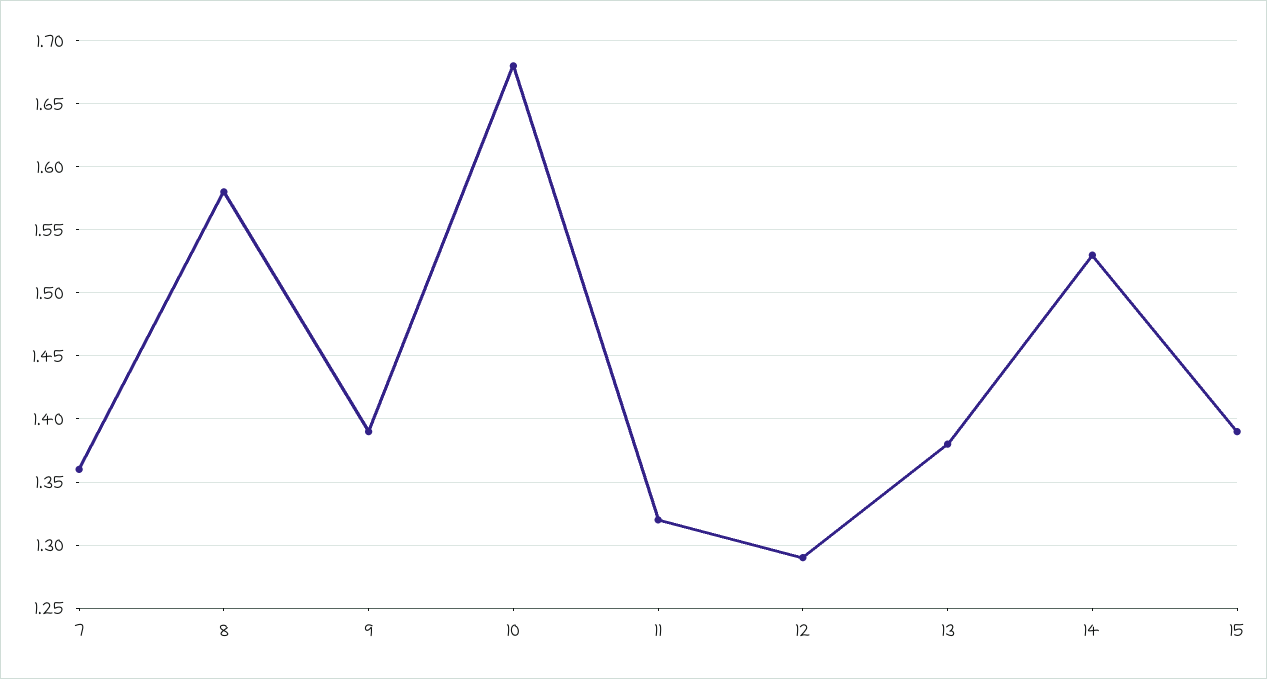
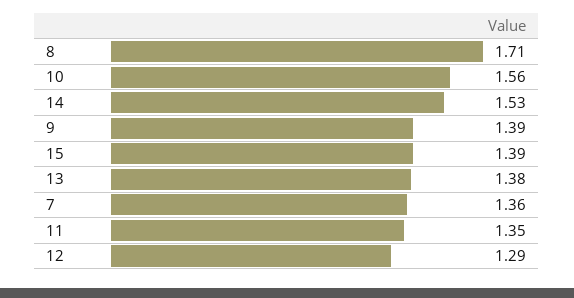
  {
    "7": 1.36,
-   "8": 1.58,
+   "8": 1.71,
    "9": 1.39,
-   "10": 1.68,
+   "10": 1.56,
-   "11": 1.32,
+   "11": 1.35,
    "12": 1.29,
    "13": 1.38,
    "14": 1.53,
    "15": 1.39
  }

